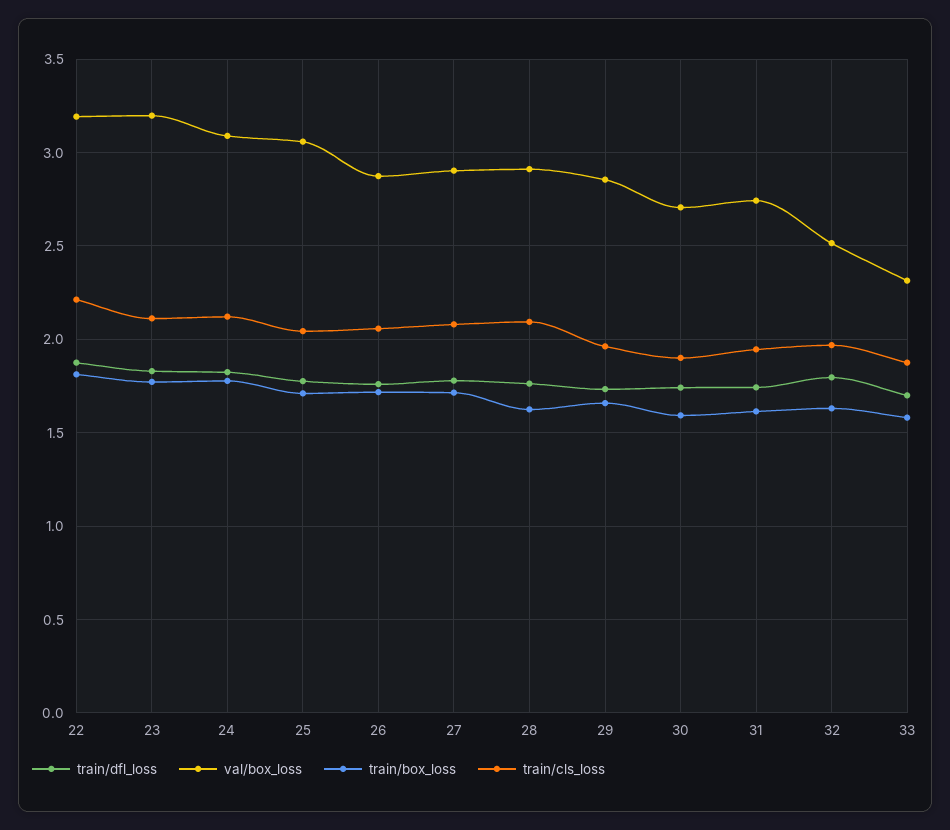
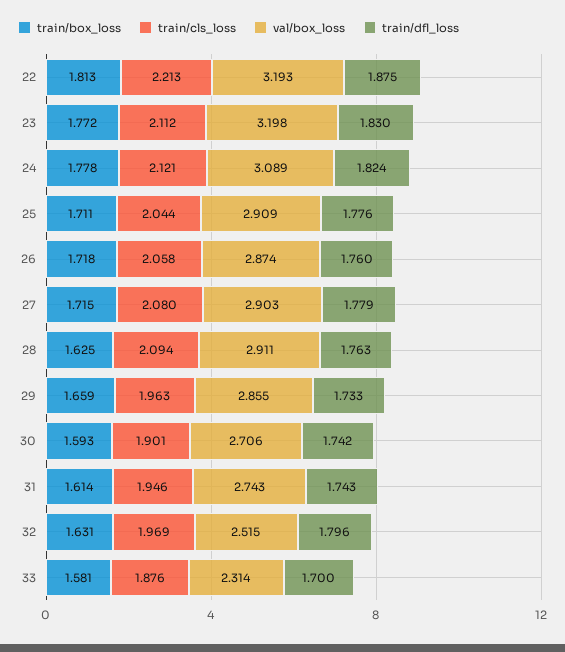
  {
    "train/dfl_loss": {
      "22": 1.875,
      "23": 1.83,
      "24": 1.824,
      "25": 1.776,
      "26": 1.76,
      "27": 1.779,
      "28": 1.763,
      "29": 1.733,
      "30": 1.742,
      "31": 1.743,
      "32": 1.796,
      "33": 1.7
    },
    "val/box_loss": {
      "22": 3.193,
      "23": 3.198,
      "24": 3.089,
-     "25": 3.05,
+     "25": 2.909,
      "26": 2.874,
      "27": 2.903,
      "28": 2.911,
      "29": 2.855,
      "30": 2.706,
      "31": 2.743,
      "32": 2.515,
      "33": 2.314
    },
    "train/box_loss": {
      "22": 1.813,
      "23": 1.772,
      "24": 1.778,
      "25": 1.711,
      "26": 1.718,
      "27": 1.715,
      "28": 1.625,
      "29": 1.659,
      "30": 1.593,
      "31": 1.614,
      "32": 1.631,
      "33": 1.581
    },
    "train/cls_loss": {
      "22": 2.213,
      "23": 2.112,
      "24": 2.121,
      "25": 2.044,
      "26": 2.058,
      "27": 2.08,
      "28": 2.094,
      "29": 1.963,
      "30": 1.901,
      "31": 1.946,
      "32": 1.969,
      "33": 1.876
    }
  }

